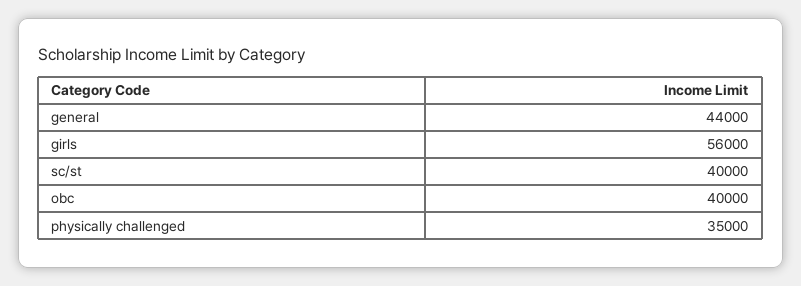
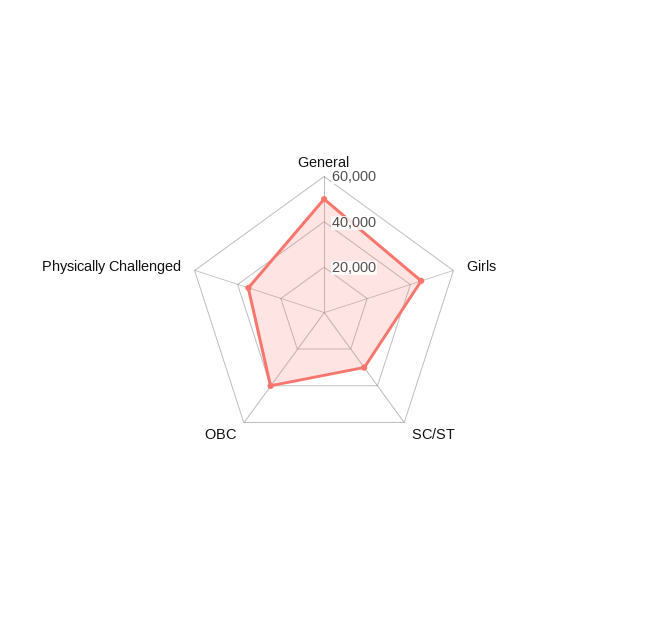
  {
-   "general": 44000,
+   "general": 50000,
-   "girls": 56000,
+   "girls": 45000,
-   "sc/st": 40000,
+   "sc/st": 30000,
    "obc": 40000,
    "physically challenged": 35000
  }

